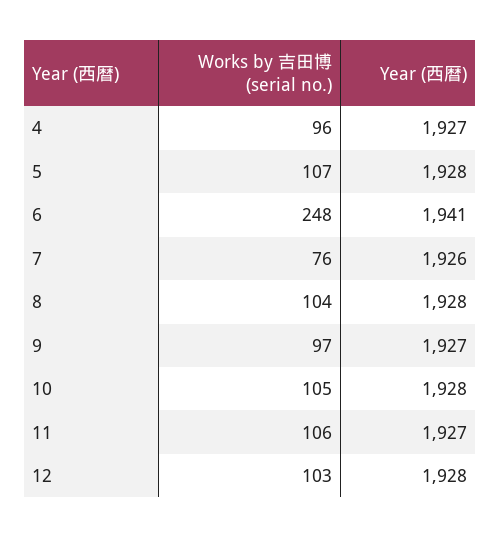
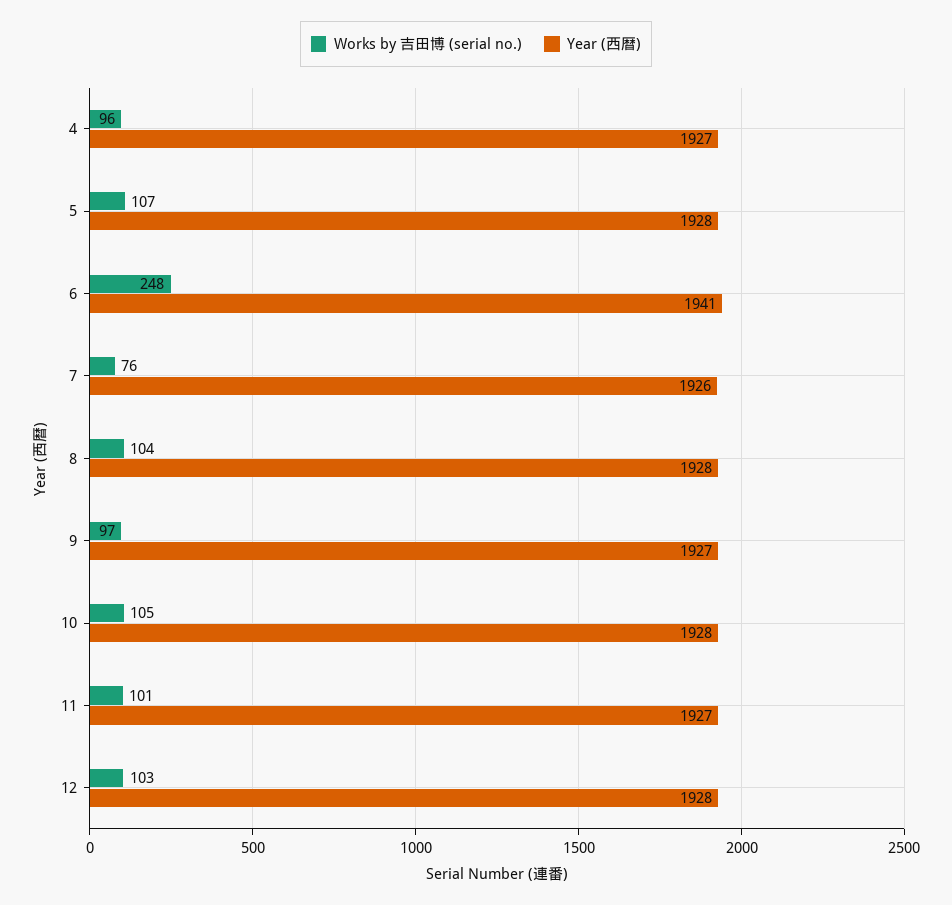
  {
    "Works by 吉田博 (serial no.)": {
      "4": 96,
      "5": 107,
      "6": 248,
      "7": 76,
      "8": 104,
      "9": 97,
      "10": 105,
-     "11": 106,
+     "11": 101,
      "12": 103
    },
    "Year (西暦)": {
      "4": 1927,
      "5": 1928,
      "6": 1941,
      "7": 1926,
      "8": 1928,
      "9": 1927,
      "10": 1928,
      "11": 1927,
      "12": 1928
    }
  }

